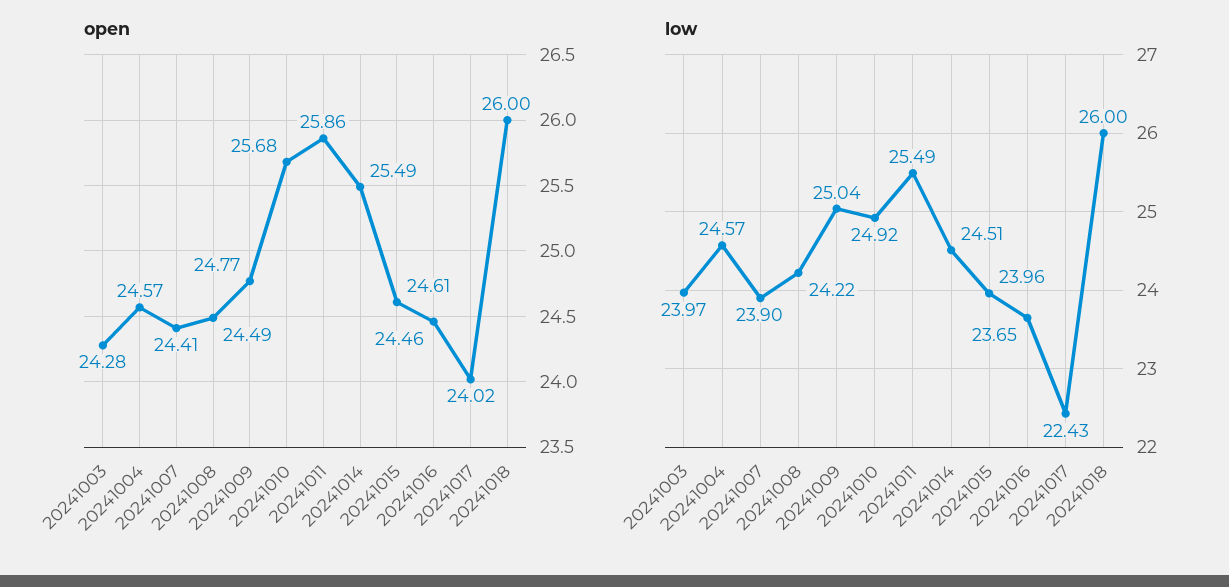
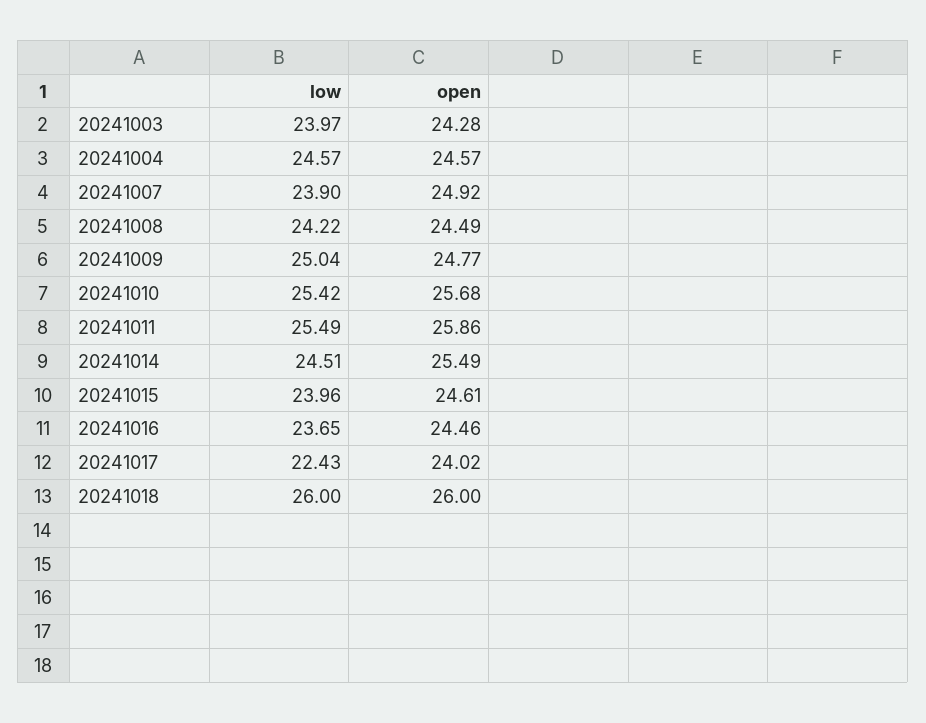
  {
    "open": {
      "20241003": 24.28,
      "20241004": 24.57,
-     "20241007": 24.41,
+     "20241007": 24.92,
      "20241008": 24.49,
      "20241009": 24.77,
      "20241010": 25.68,
      "20241011": 25.86,
      "20241014": 25.49,
      "20241015": 24.61,
      "20241016": 24.46,
      "20241017": 24.02,
      "20241018": 26
    },
    "low": {
      "20241003": 23.97,
      "20241004": 24.57,
      "20241007": 23.9,
      "20241008": 24.22,
      "20241009": 25.04,
-     "20241010": 24.92,
+     "20241010": 25.42,
      "20241011": 25.49,
      "20241014": 24.51,
      "20241015": 23.96,
      "20241016": 23.65,
      "20241017": 22.43,
      "20241018": 26
    }
  }

